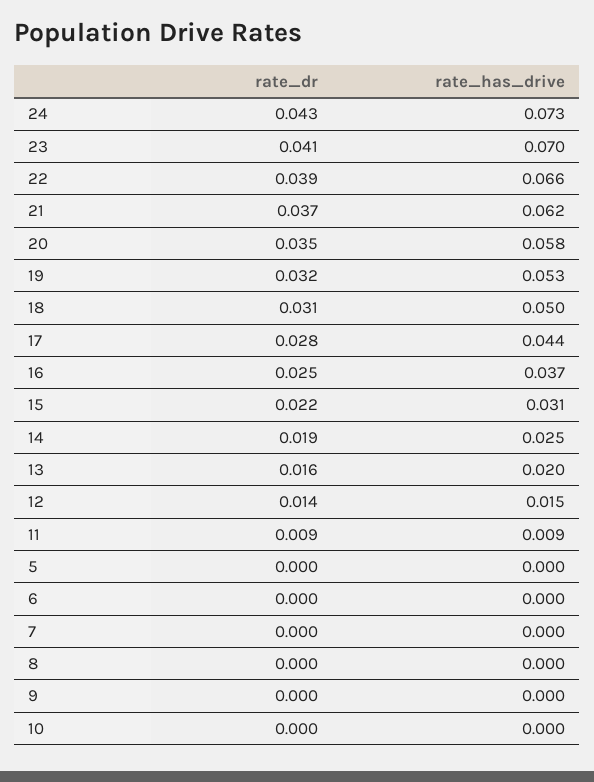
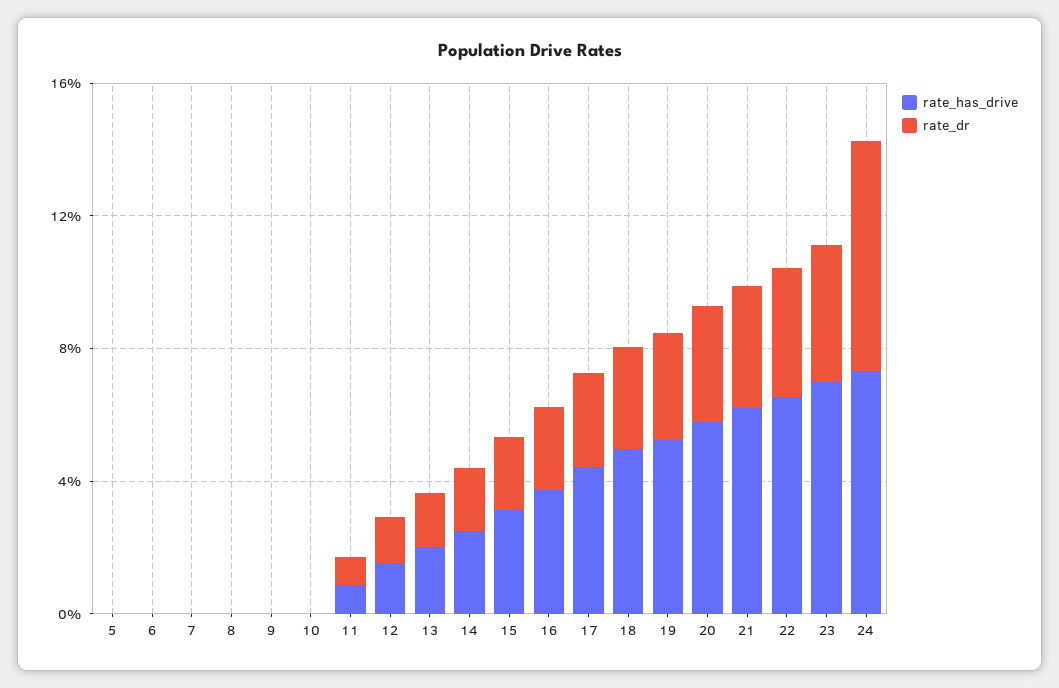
  {
    "rate_dr": {
-     "24": 0.043,
+     "24": 0.07,
      "23": 0.041,
      "22": 0.039,
      "21": 0.037,
      "20": 0.035,
      "19": 0.032,
      "18": 0.031,
      "17": 0.028,
      "16": 0.025,
      "15": 0.022,
      "14": 0.019,
      "13": 0.016,
      "12": 0.014,
      "11": 0.009,
      "5": 0,
      "6": 0,
      "7": 0,
      "8": 0,
      "9": 0,
      "10": 0
    },
    "rate_has_drive": {
      "24": 0.073,
      "23": 0.07,
      "22": 0.066,
      "21": 0.062,
      "20": 0.058,
      "19": 0.053,
      "18": 0.05,
      "17": 0.044,
      "16": 0.037,
      "15": 0.031,
      "14": 0.025,
      "13": 0.02,
      "12": 0.015,
      "11": 0.009,
      "5": 0,
      "6": 0,
      "7": 0,
      "8": 0,
      "9": 0,
      "10": 0
    }
  }

